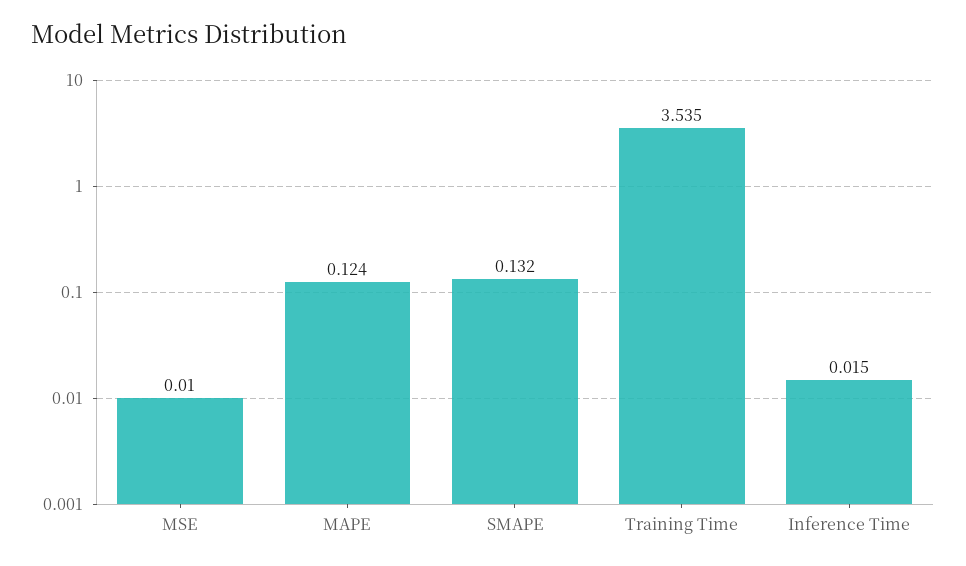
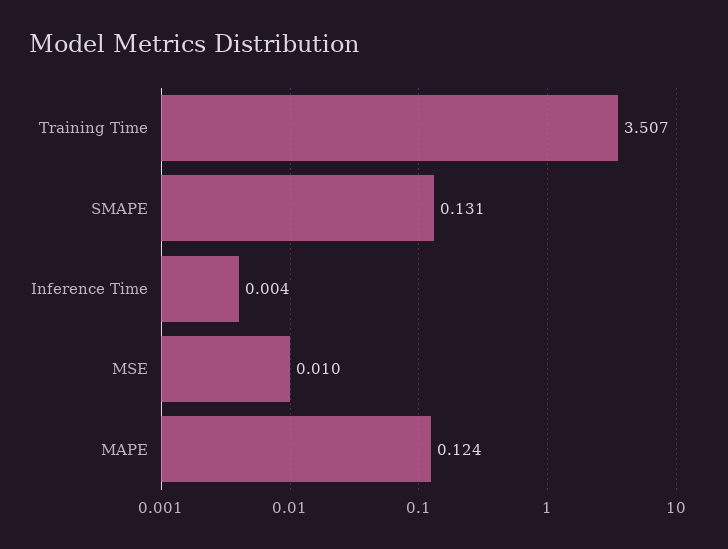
  {
    "MSE": 0.01,
    "MAPE": 0.124,
-   "SMAPE": 0.132,
+   "SMAPE": 0.131,
-   "Training Time": 3.535,
+   "Training Time": 3.507,
-   "Inference Time": 0.015
+   "Inference Time": 0.004
  }

